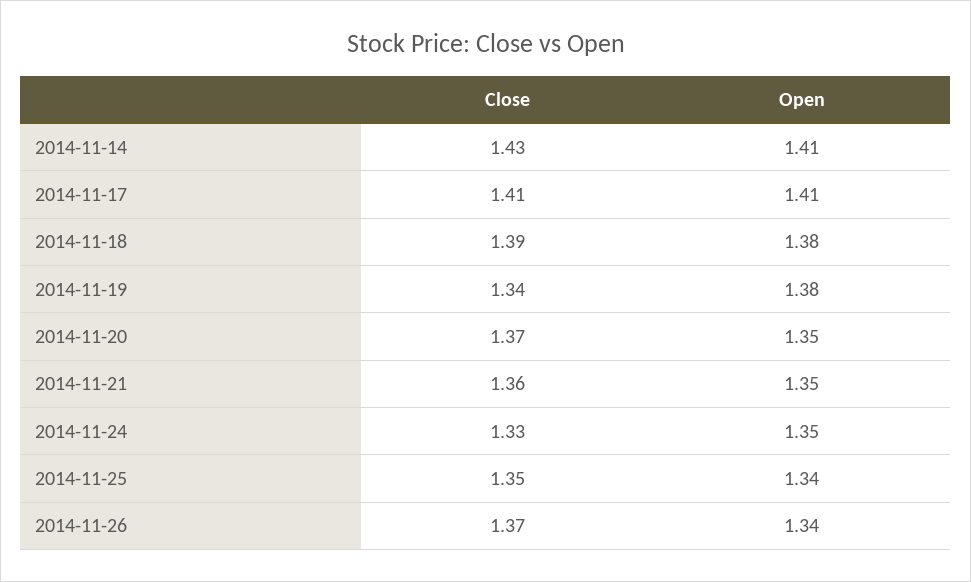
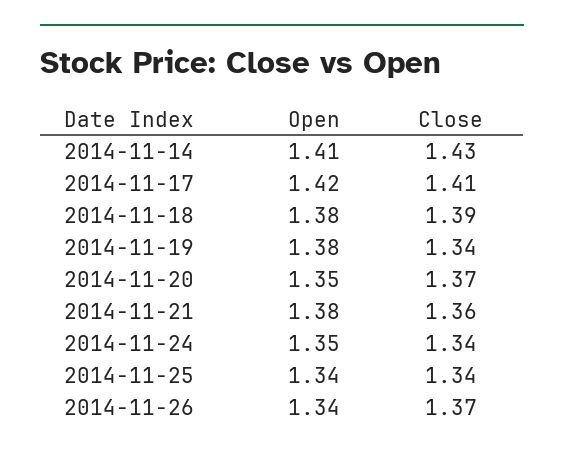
  {
    "Close": {
      "2014-11-14": 1.43,
      "2014-11-17": 1.41,
      "2014-11-18": 1.39,
      "2014-11-19": 1.34,
      "2014-11-20": 1.37,
      "2014-11-21": 1.36,
-     "2014-11-24": 1.33,
+     "2014-11-24": 1.34,
-     "2014-11-25": 1.35,
+     "2014-11-25": 1.34,
      "2014-11-26": 1.37
    },
    "Open": {
      "2014-11-14": 1.41,
-     "2014-11-17": 1.41,
+     "2014-11-17": 1.42,
      "2014-11-18": 1.38,
      "2014-11-19": 1.38,
      "2014-11-20": 1.35,
-     "2014-11-21": 1.35,
+     "2014-11-21": 1.38,
      "2014-11-24": 1.35,
      "2014-11-25": 1.34,
      "2014-11-26": 1.34
    }
  }

